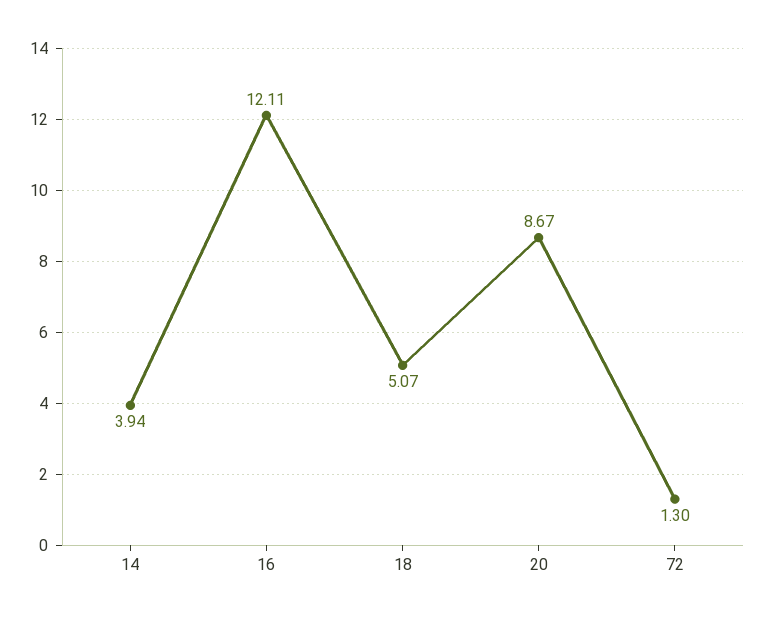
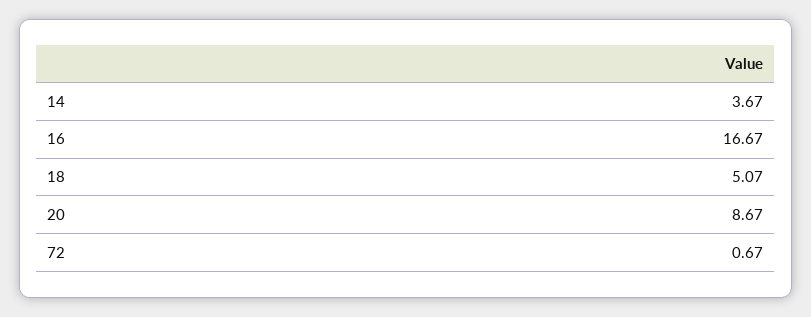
  {
-   "14": 3.94,
+   "14": 3.67,
-   "16": 12.11,
+   "16": 16.67,
    "18": 5.07,
    "20": 8.67,
-   "72": 1.3
+   "72": 0.67
  }

